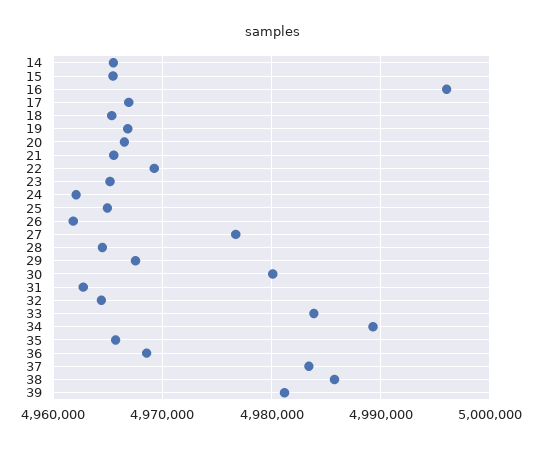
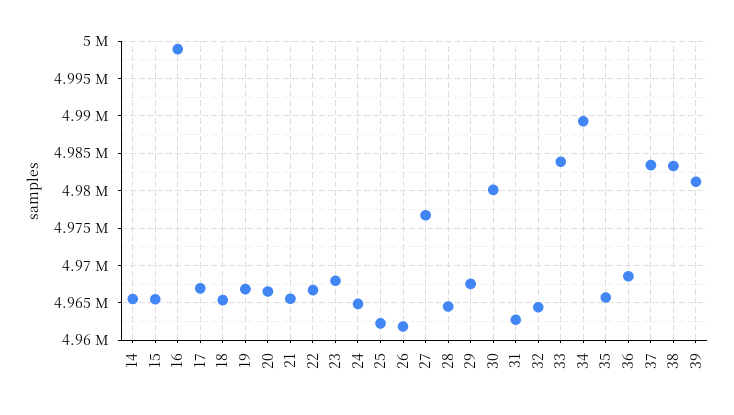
  {
    "14": 4966000,
    "15": 4965000,
-   "16": 4996000,
+   "16": 4999000,
    "17": 4967000,
    "18": 4965000,
    "19": 4967000,
    "20": 4967000,
    "21": 4966000,
-   "22": 4969000,
+   "22": 4967000,
-   "23": 4965000,
+   "23": 4968000,
-   "24": 4962000,
+   "24": 4965000,
-   "25": 4965000,
+   "25": 4962000,
    "26": 4962000,
    "27": 4977000,
    "28": 4965000,
    "29": 4968000,
    "30": 4980000,
    "31": 4963000,
    "32": 4964000,
    "33": 4984000,
    "34": 4989000,
    "35": 4966000,
    "36": 4969000,
    "37": 4983000,
-   "38": 4986000,
+   "38": 4983000,
    "39": 4981000
  }

